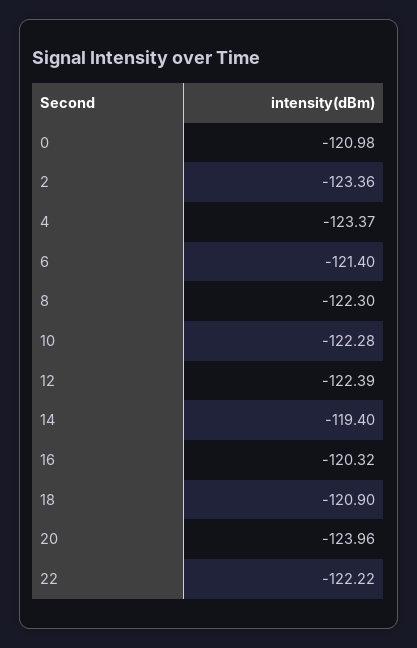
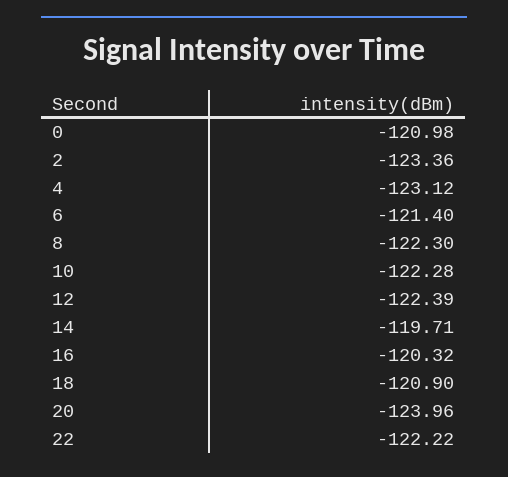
  {
    "0": -120.98,
    "2": -123.36,
-   "4": -123.37,
+   "4": -123.12,
    "6": -121.4,
    "8": -122.3,
    "10": -122.28,
    "12": -122.39,
-   "14": -119.4,
+   "14": -119.71,
    "16": -120.32,
    "18": -120.9,
    "20": -123.96,
    "22": -122.22
  }

